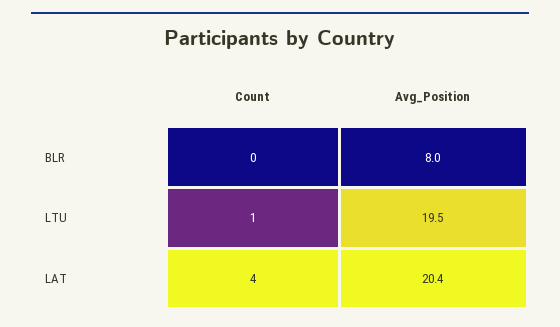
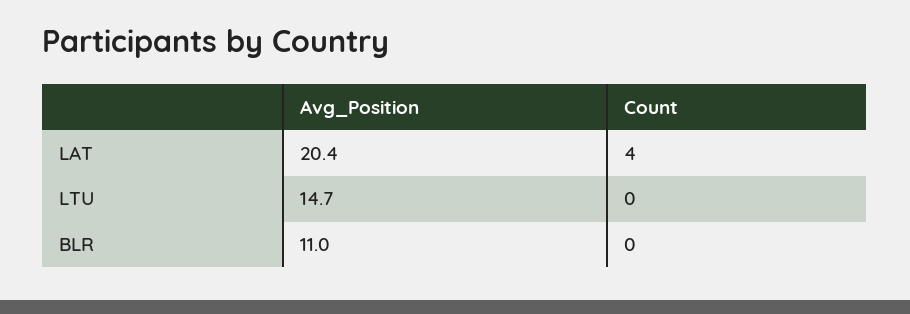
  {
    "Count": {
      "BLR": 0,
-     "LTU": 1,
+     "LTU": 0,
      "LAT": 4
    },
    "Avg_Position": {
-     "BLR": 8,
+     "BLR": 11,
-     "LTU": 19.5,
+     "LTU": 14.7,
      "LAT": 20.4
    }
  }

